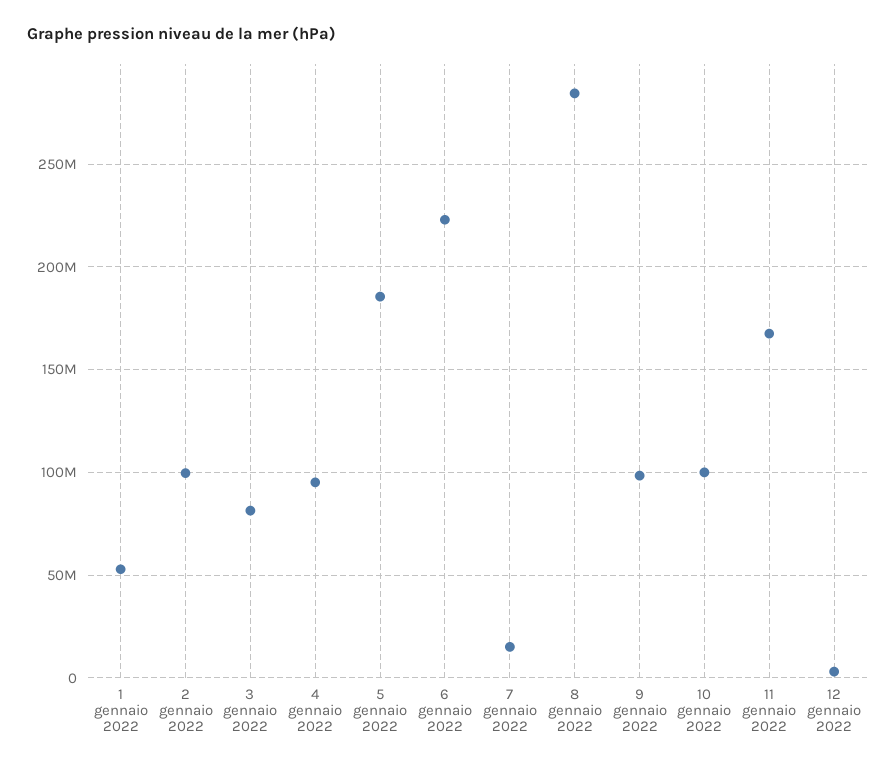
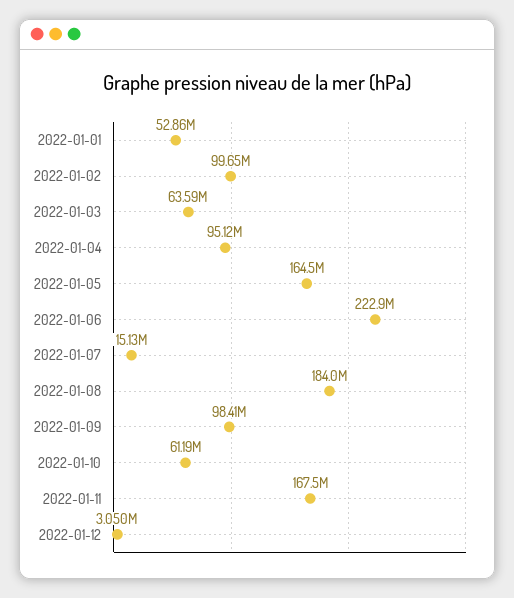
  {
    "1 gennaio 2022": 52860000,
    "2 gennaio 2022": 99650000,
-   "3 gennaio 2022": 80000000,
+   "3 gennaio 2022": 63590000,
    "4 gennaio 2022": 95120000,
-   "5 gennaio 2022": 185000000,
+   "5 gennaio 2022": 164500000,
    "6 gennaio 2022": 222900000,
    "7 gennaio 2022": 15130000,
-   "8 gennaio 2022": 285000000,
+   "8 gennaio 2022": 184000000,
    "9 gennaio 2022": 98410000,
-   "10 gennaio 2022": 100000000,
+   "10 gennaio 2022": 61190000,
    "11 gennaio 2022": 167500000,
    "12 gennaio 2022": 3050000
  }

